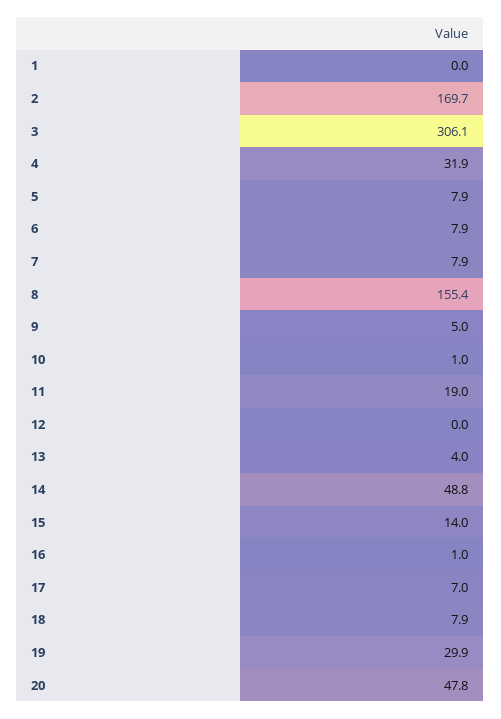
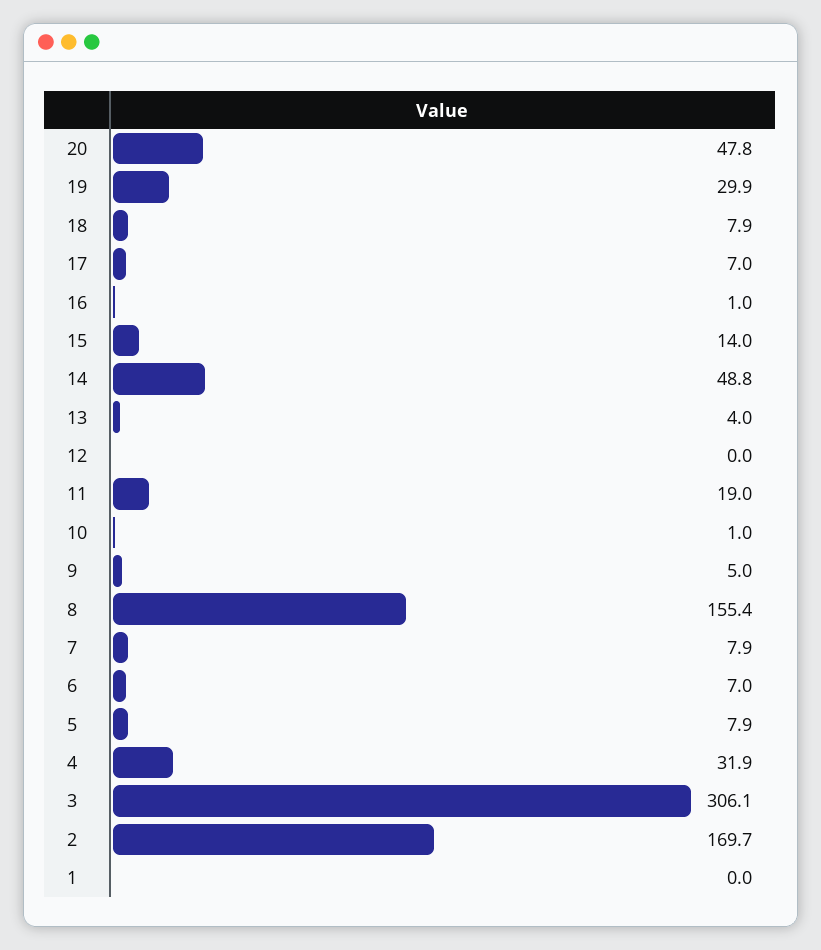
  {
    "1": 0,
    "2": 169.7,
    "3": 306.1,
    "4": 31.9,
    "5": 7.9,
-   "6": 7.9,
+   "6": 7,
    "7": 7.9,
    "8": 155.4,
    "9": 5,
    "10": 1,
    "11": 19,
    "12": 0,
    "13": 4,
    "14": 48.8,
    "15": 14,
    "16": 1,
    "17": 7,
    "18": 7.9,
    "19": 29.9,
    "20": 47.8
  }

